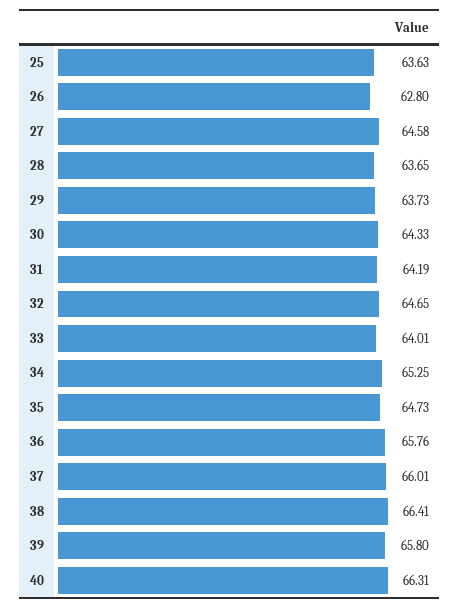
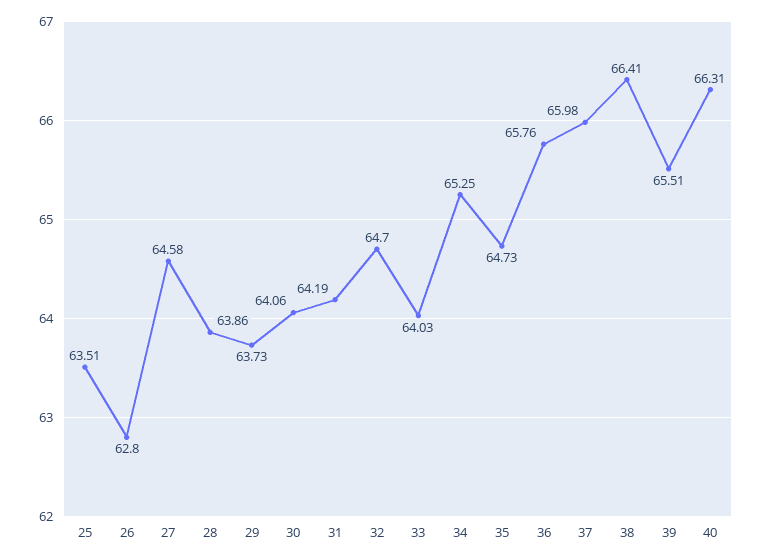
  {
-   "25": 63.63,
+   "25": 63.51,
    "26": 62.8,
    "27": 64.58,
-   "28": 63.65,
+   "28": 63.86,
    "29": 63.73,
-   "30": 64.33,
+   "30": 64.06,
    "31": 64.19,
-   "32": 64.65,
+   "32": 64.7,
-   "33": 64.01,
+   "33": 64.03,
    "34": 65.25,
    "35": 64.73,
    "36": 65.76,
-   "37": 66.01,
+   "37": 65.98,
    "38": 66.41,
-   "39": 65.8,
+   "39": 65.51,
    "40": 66.31
  }

